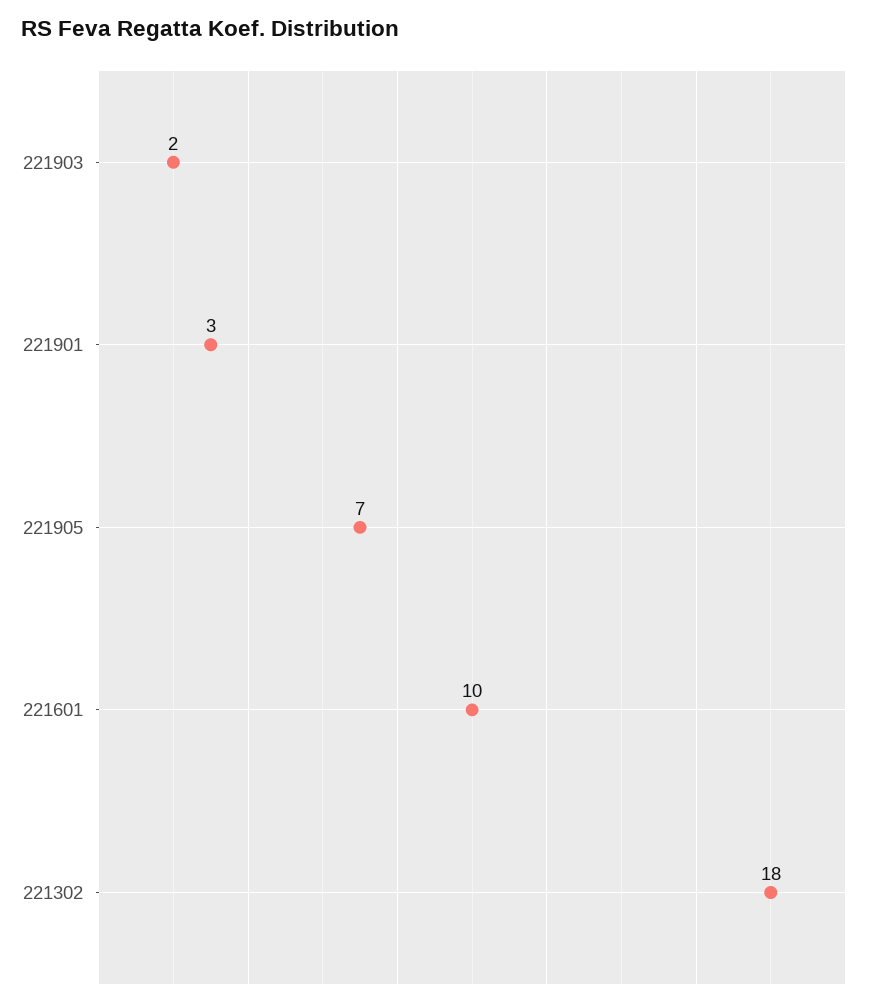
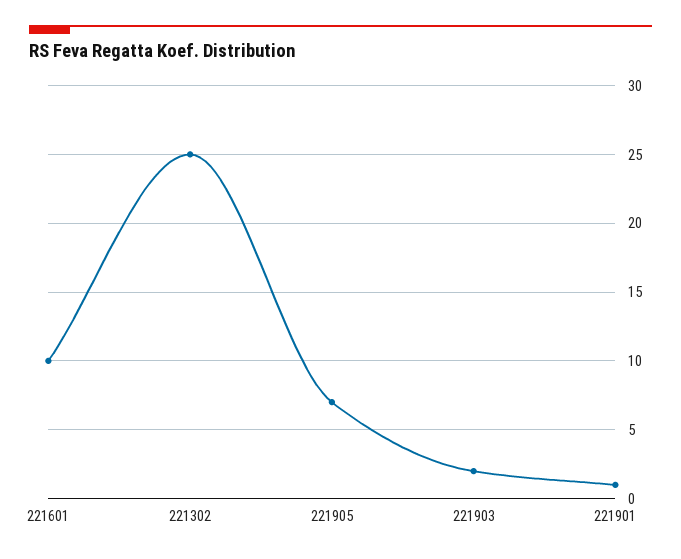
  {
    "221903": 2,
-   "221901": 3,
+   "221901": 1,
    "221905": 7,
    "221601": 10,
-   "221302": 18
+   "221302": 25
  }

